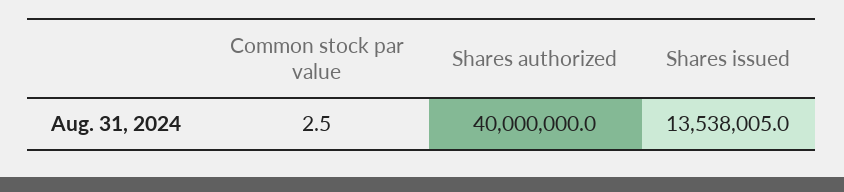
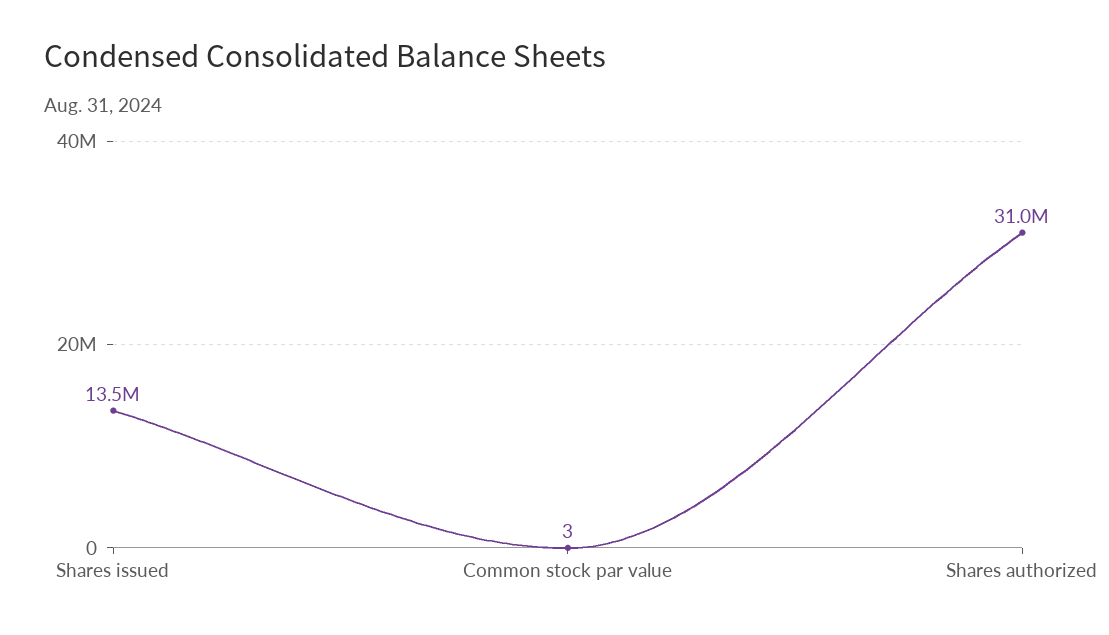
  {
    "Common stock par value": 2.5,
-   "Shares authorized": 40000000,
+   "Shares authorized": 31000000,
    "Shares issued": 13538005
  }

